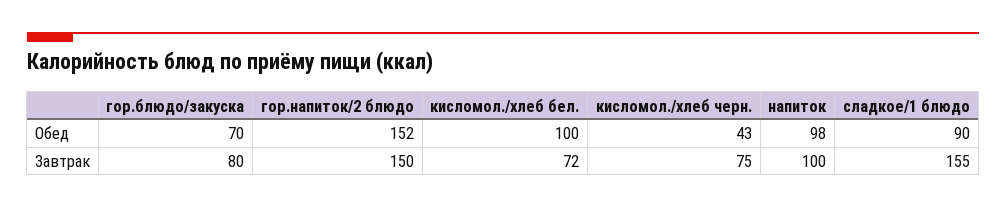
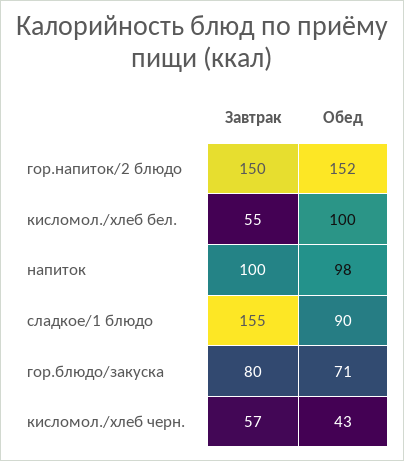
  {
    "гор.блюдо/закуска": {
-     "Обед": 70,
+     "Обед": 71,
      "Завтрак": 80
    },
    "гор.напиток/2 блюдо": {
      "Обед": 152,
      "Завтрак": 150
    },
    "кисломол./хлеб бел.": {
      "Обед": 100,
-     "Завтрак": 72
+     "Завтрак": 55
    },
    "кисломол./хлеб черн.": {
      "Обед": 43,
-     "Завтрак": 75
+     "Завтрак": 57
    },
    "напиток": {
      "Обед": 98,
      "Завтрак": 100
    },
    "сладкое/1 блюдо": {
      "Обед": 90,
      "Завтрак": 155
    }
  }

